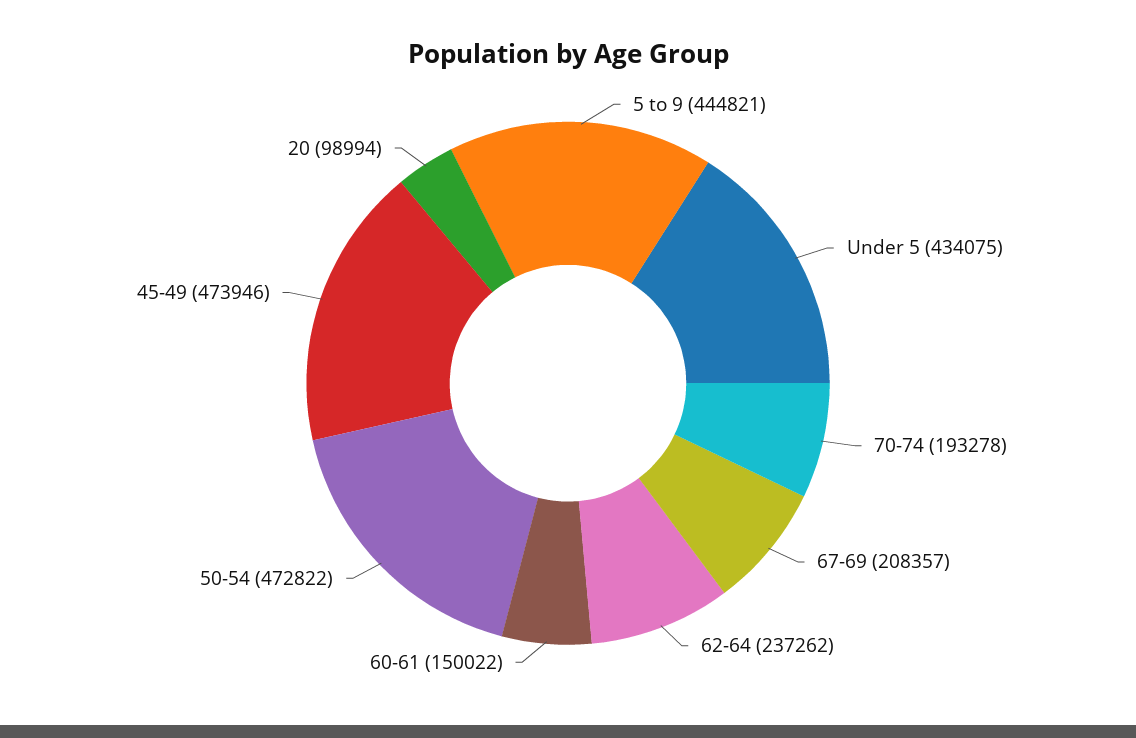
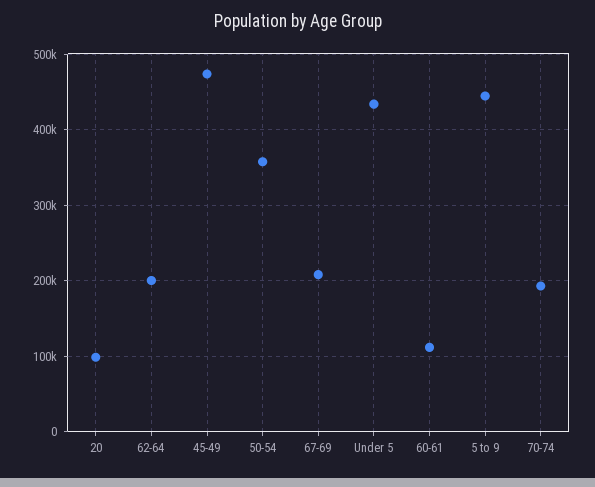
  {
    "5 to 9": 444821,
    "Under 5": 434075,
    "70-74": 193278,
    "67-69": 208357,
-   "62-64": 237262,
+   "62-64": 200000,
-   "60-61": 150022,
+   "60-61": 110000,
-   "50-54": 472822,
+   "50-54": 360000,
    "45-49": 473946,
    "20": 98994
  }

